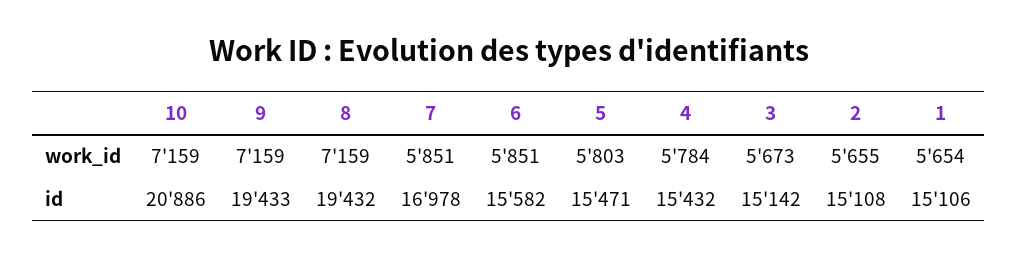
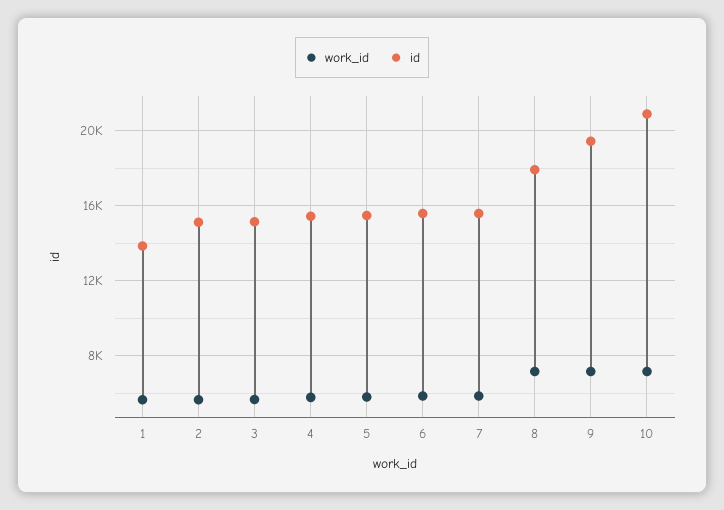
  {
    "work_id": {
      "10": 7159,
      "9": 7159,
      "8": 7159,
      "7": 5851,
      "6": 5851,
      "5": 5803,
      "4": 5784,
      "3": 5673,
      "2": 5655,
      "1": 5654
    },
    "id": {
      "10": 20886,
      "9": 19433,
-     "8": 19432,
+     "8": 18000,
-     "7": 16978,
+     "7": 15500,
      "6": 15582,
      "5": 15471,
      "4": 15432,
      "3": 15142,
      "2": 15108,
-     "1": 15106
+     "1": 14000
    }
  }

